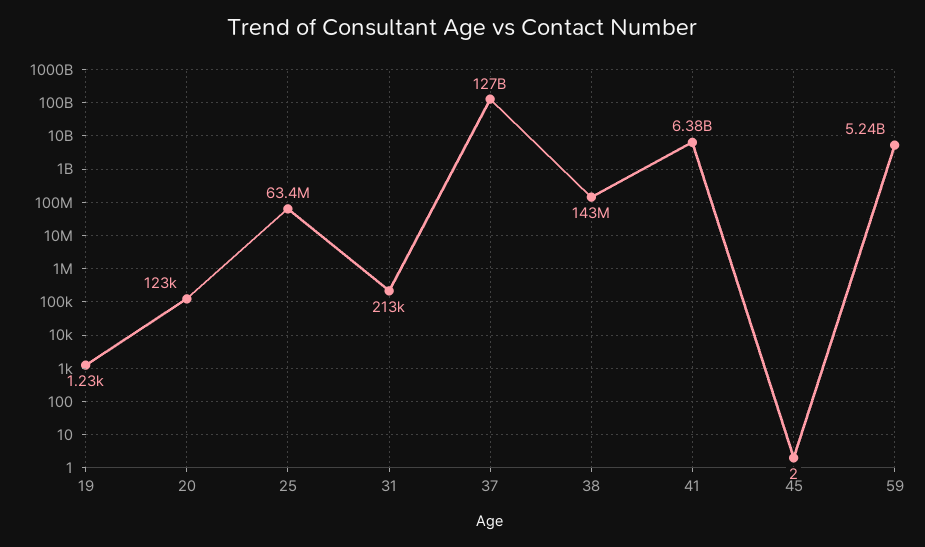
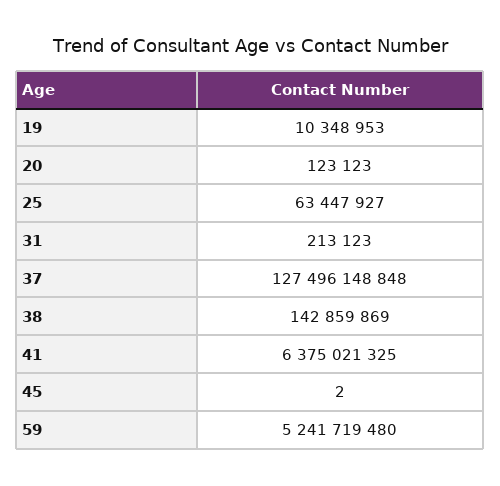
  {
-   "19": 1230,
+   "19": 10348953,
    "20": 123123,
    "25": 63447927,
    "31": 213123,
    "37": 127496148848,
    "38": 142859869,
    "41": 6375021325,
    "45": 2,
    "59": 5241719480
  }

